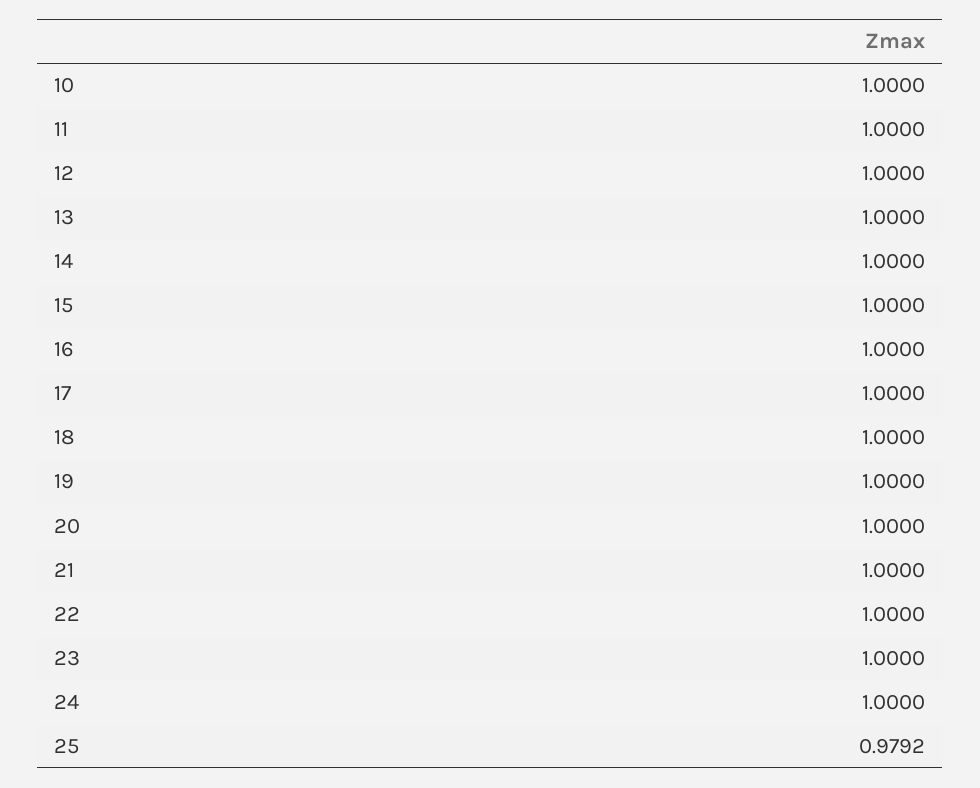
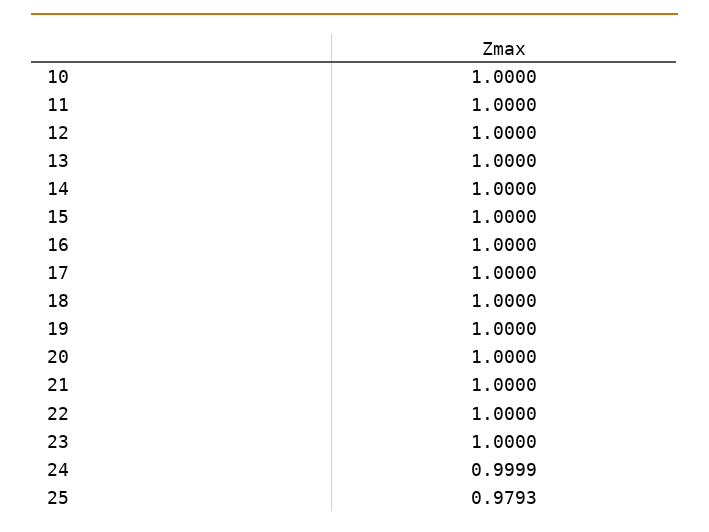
  {
    "10": 1,
    "11": 1,
    "12": 1,
    "13": 1,
    "14": 1,
    "15": 1,
    "16": 1,
    "17": 1,
    "18": 1,
    "19": 1,
    "20": 1,
    "21": 1,
    "22": 1,
    "23": 1,
-   "24": 1,
+   "24": 0.9999,
-   "25": 0.9792
+   "25": 0.9793
  }

